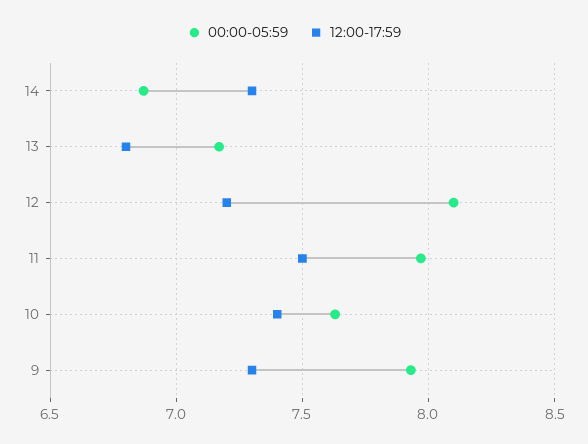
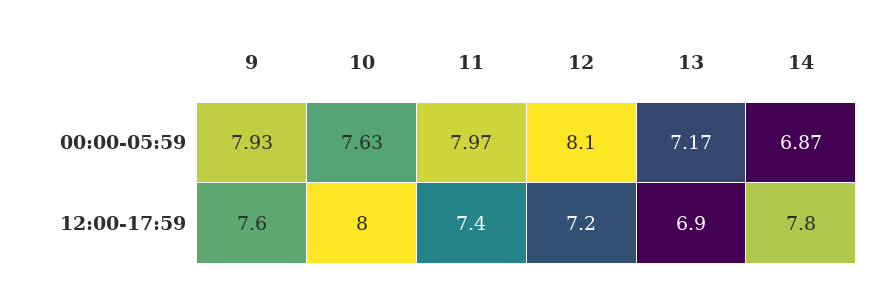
  {
    "00:00-05:59": {
      "14": 6.87,
      "13": 7.17,
      "12": 8.1,
      "11": 7.97,
      "10": 7.63,
      "9": 7.93
    },
    "12:00-17:59": {
-     "14": 7.3,
+     "14": 7.8,
-     "13": 6.8,
+     "13": 6.9,
      "12": 7.2,
-     "11": 7.5,
+     "11": 7.4,
-     "10": 7.4,
+     "10": 8,
-     "9": 7.3
+     "9": 7.6
    }
  }

